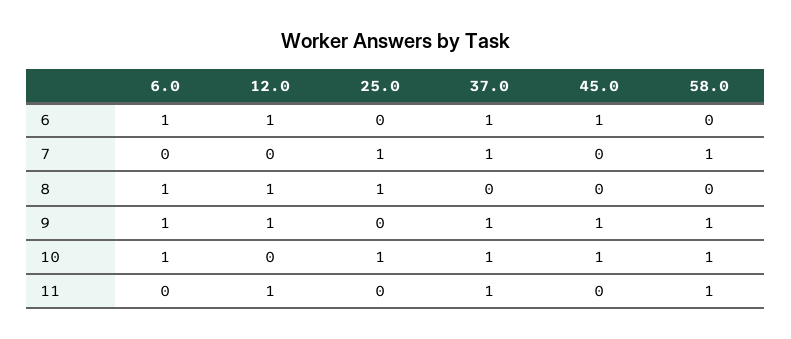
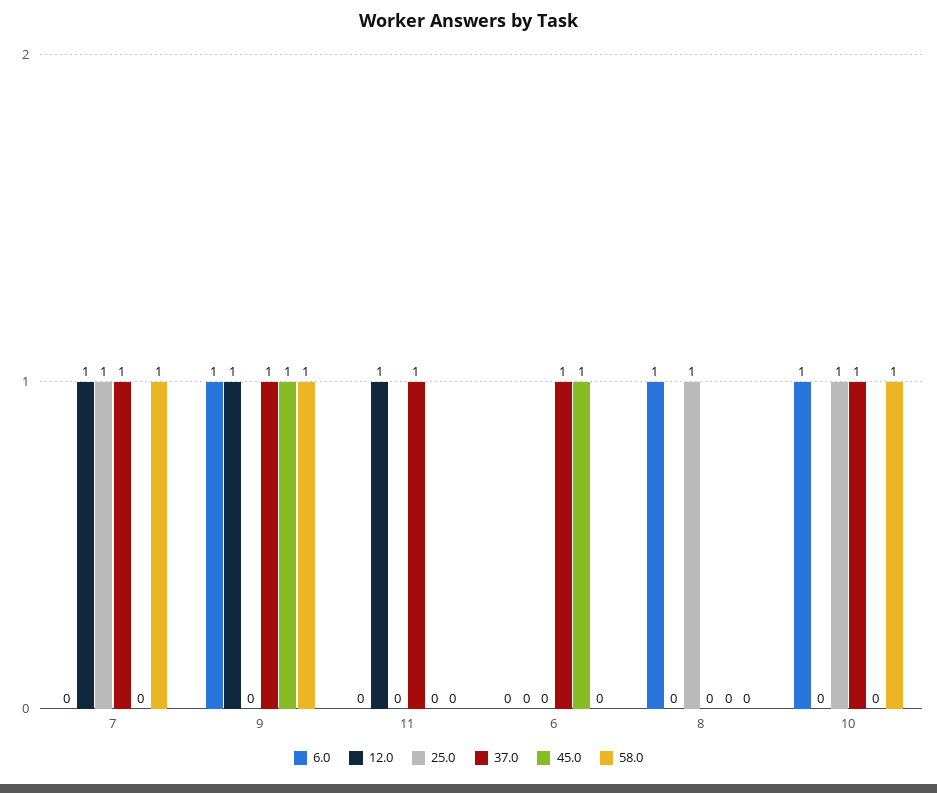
  {
    "6.0": {
-     "6": 1,
+     "6": 0,
      "7": 0,
      "8": 1,
      "9": 1,
      "10": 1,
      "11": 0
    },
    "12.0": {
-     "6": 1,
+     "6": 0,
-     "7": 0,
+     "7": 1,
-     "8": 1,
+     "8": 0,
      "9": 1,
      "10": 0,
      "11": 1
    },
    "25.0": {
      "6": 0,
      "7": 1,
      "8": 1,
      "9": 0,
      "10": 1,
      "11": 0
    },
    "37.0": {
      "6": 1,
      "7": 1,
      "8": 0,
      "9": 1,
      "10": 1,
      "11": 1
    },
    "45.0": {
      "6": 1,
      "7": 0,
      "8": 0,
      "9": 1,
-     "10": 1,
+     "10": 0,
      "11": 0
    },
    "58.0": {
      "6": 0,
      "7": 1,
      "8": 0,
      "9": 1,
      "10": 1,
-     "11": 1
+     "11": 0
    }
  }

